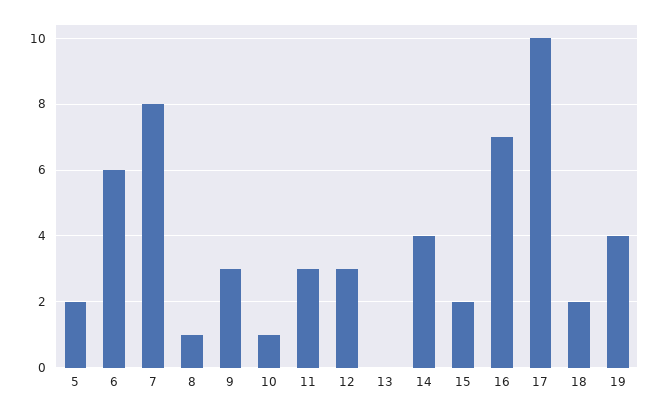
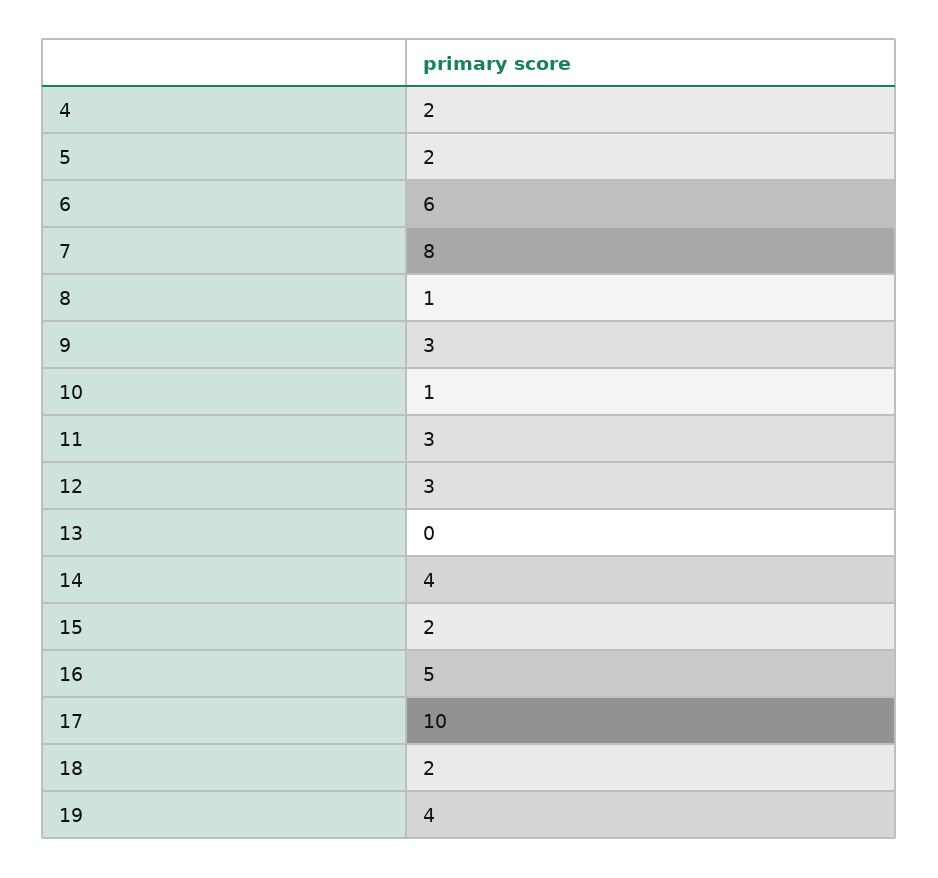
  {
    "5": 2,
    "6": 6,
    "7": 8,
    "8": 1,
    "9": 3,
    "10": 1,
    "11": 3,
    "12": 3,
    "13": 0,
    "14": 4,
    "15": 2,
-   "16": 7,
+   "16": 5,
    "17": 10,
    "18": 2,
-   "19": 4
+   "19": 4,
+   "4": 2
  }

